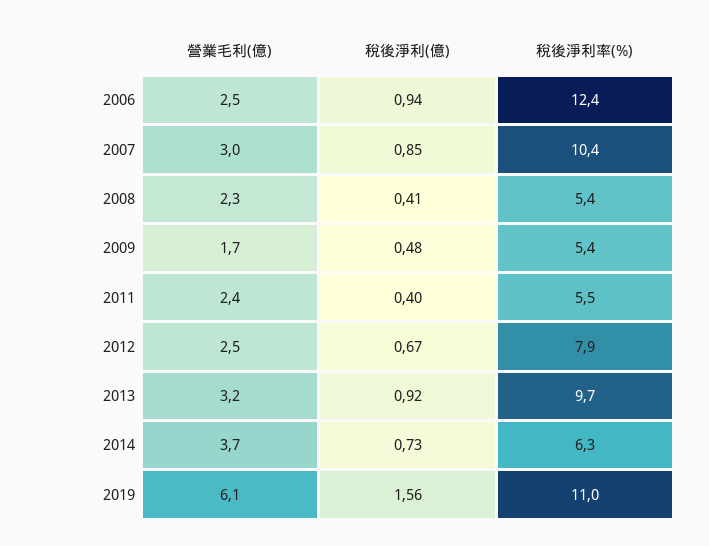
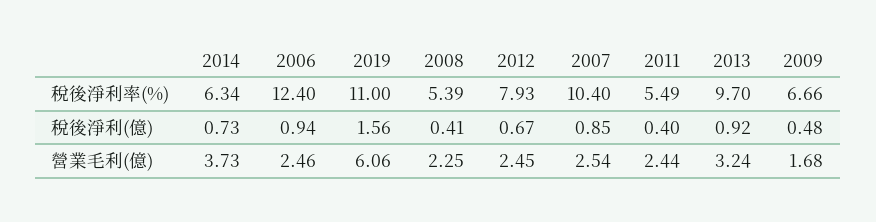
  {
    "營業毛利(億)": {
      "2006": 2.46,
-     "2007": 3,
+     "2007": 2.54,
      "2008": 2.25,
      "2009": 1.68,
      "2011": 2.44,
      "2012": 2.45,
      "2013": 3.24,
      "2014": 3.73,
      "2019": 6.06
    },
    "稅後淨利(億)": {
      "2006": 0.94,
      "2007": 0.85,
      "2008": 0.41,
      "2009": 0.48,
      "2011": 0.4,
      "2012": 0.67,
      "2013": 0.92,
      "2014": 0.73,
      "2019": 1.56
    },
    "稅後淨利率(%)": {
      "2006": 12.4,
      "2007": 10.4,
      "2008": 5.39,
-     "2009": 5.4,
+     "2009": 6.66,
      "2011": 5.49,
      "2012": 7.93,
      "2013": 9.7,
      "2014": 6.34,
      "2019": 11
    }
  }

